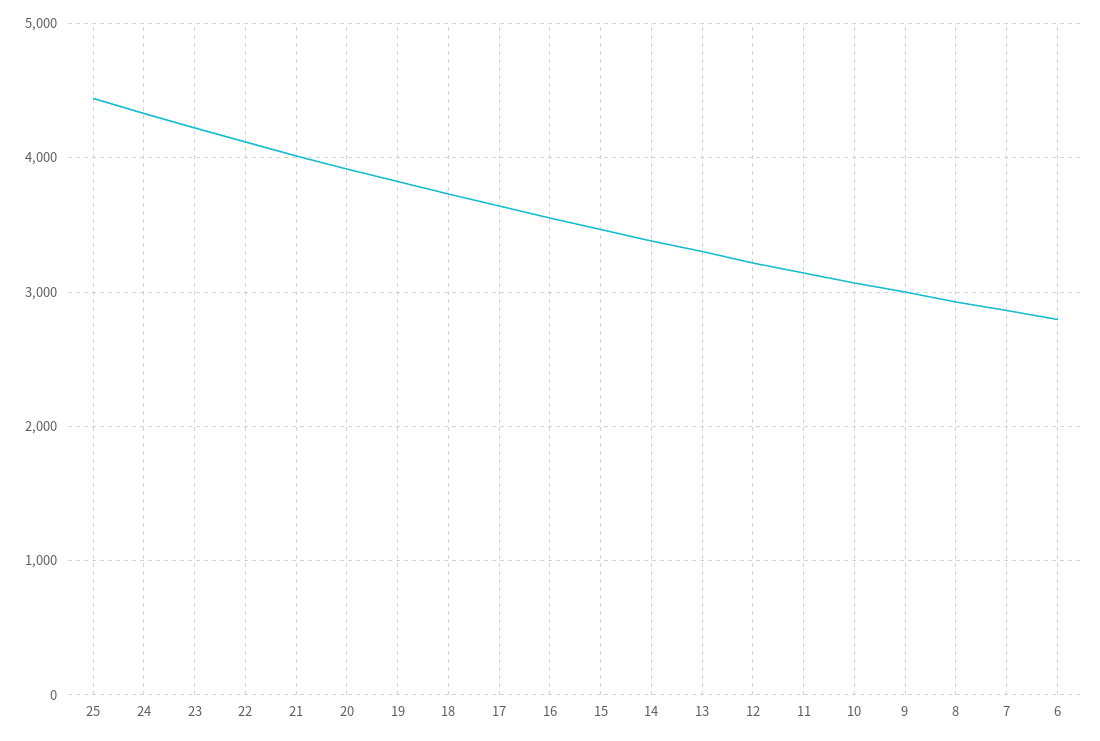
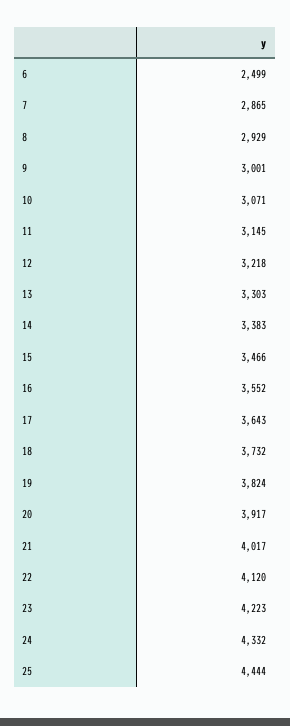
  {
    "25": 4444,
    "24": 4332,
    "23": 4223,
    "22": 4120,
    "21": 4017,
    "20": 3917,
    "19": 3824,
    "18": 3732,
    "17": 3643,
    "16": 3552,
    "15": 3466,
    "14": 3383,
    "13": 3303,
    "12": 3218,
    "11": 3145,
    "10": 3071,
    "9": 3001,
    "8": 2929,
    "7": 2865,
-   "6": 2800
+   "6": 2499
  }

